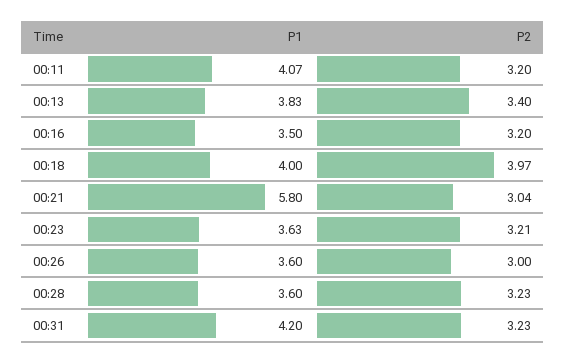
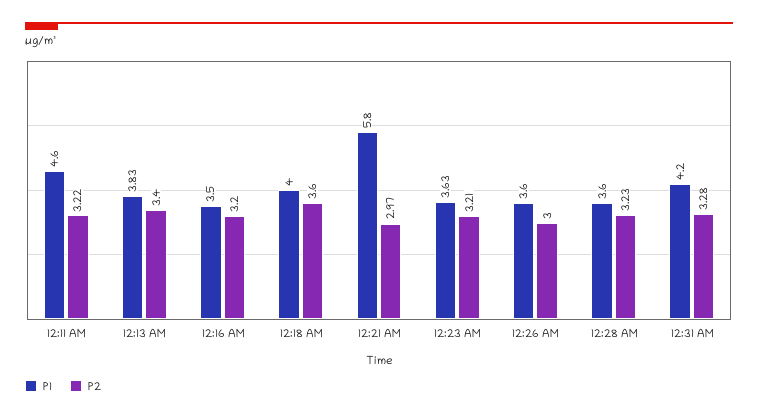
  {
    "P1": {
-     "00:11": 4.07,
+     "00:11": 4.6,
      "00:13": 3.83,
      "00:16": 3.5,
      "00:18": 4,
      "00:21": 5.8,
      "00:23": 3.63,
      "00:26": 3.6,
      "00:28": 3.6,
      "00:31": 4.2
    },
    "P2": {
-     "00:11": 3.2,
+     "00:11": 3.22,
      "00:13": 3.4,
      "00:16": 3.2,
-     "00:18": 3.97,
+     "00:18": 3.6,
-     "00:21": 3.04,
+     "00:21": 2.97,
      "00:23": 3.21,
      "00:26": 3,
      "00:28": 3.23,
-     "00:31": 3.23
+     "00:31": 3.28
    }
  }

